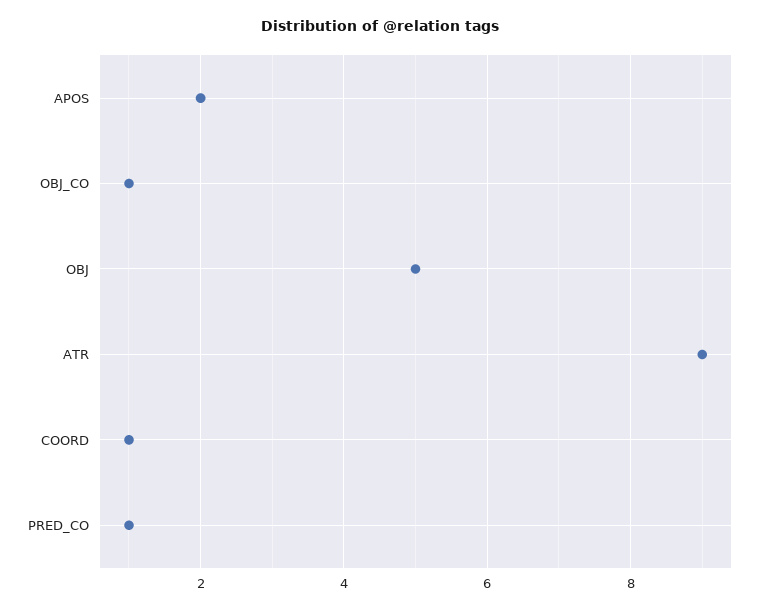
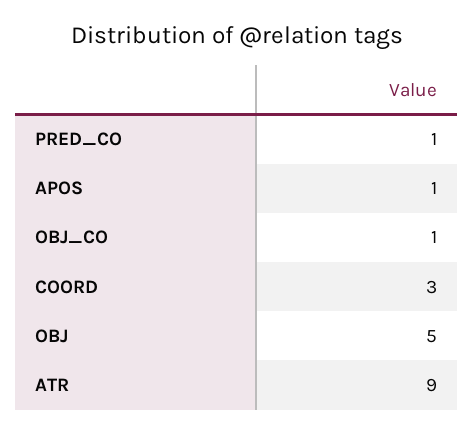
  {
-   "APOS": 2,
+   "APOS": 1,
    "OBJ_CO": 1,
    "OBJ": 5,
    "ATR": 9,
-   "COORD": 1,
+   "COORD": 3,
    "PRED_CO": 1
  }

